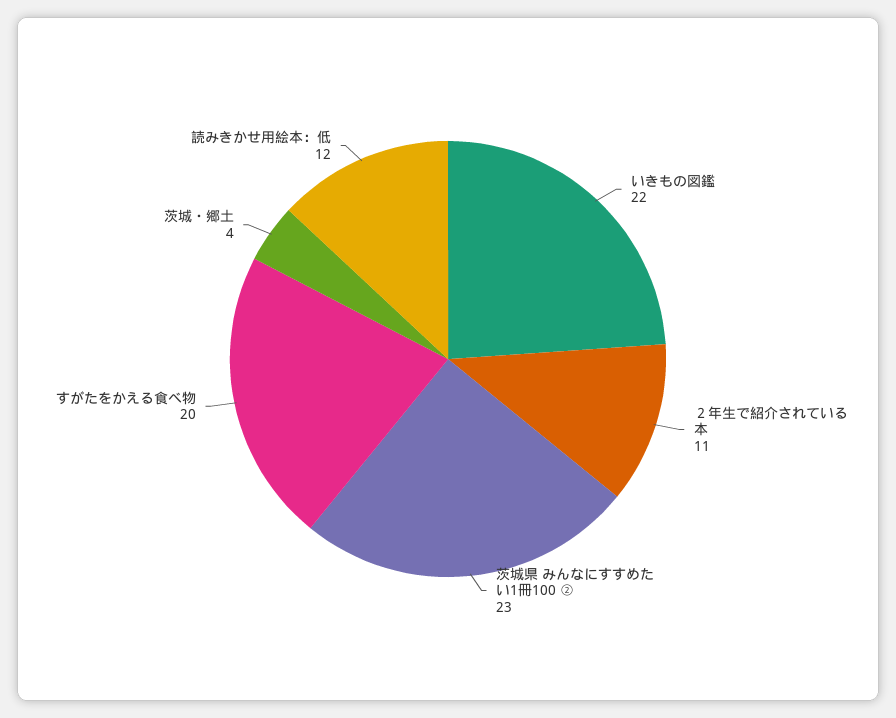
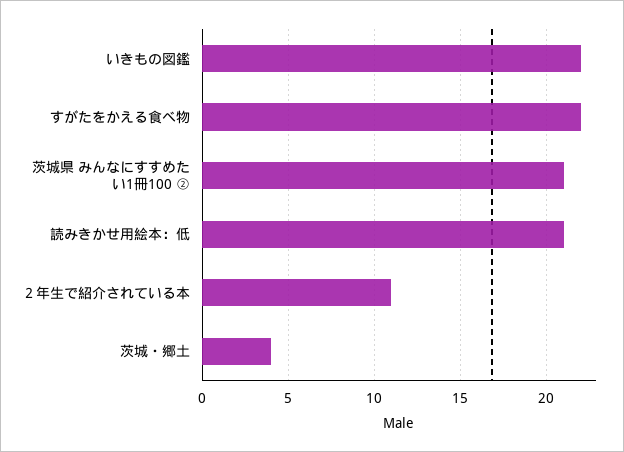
  {
    "いきもの図鑑": 22,
    "２年生で紹介されている本": 11,
-   "茨城県 みんなにすすめたい1冊100 ②": 23,
+   "茨城県 みんなにすすめたい1冊100 ②": 21,
-   "すがたをかえる食べ物": 20,
+   "すがたをかえる食べ物": 22,
    "茨城・郷土": 4,
-   "読みきかせ用絵本：低": 12
+   "読みきかせ用絵本：低": 21
  }

